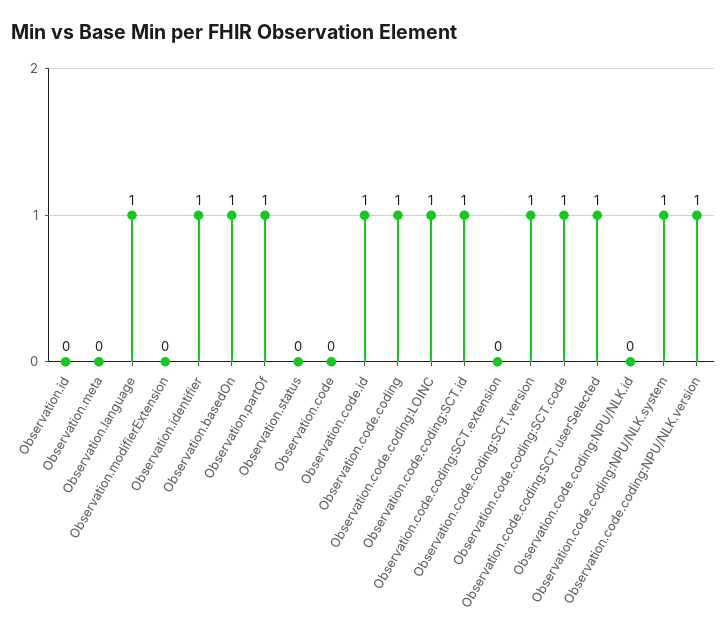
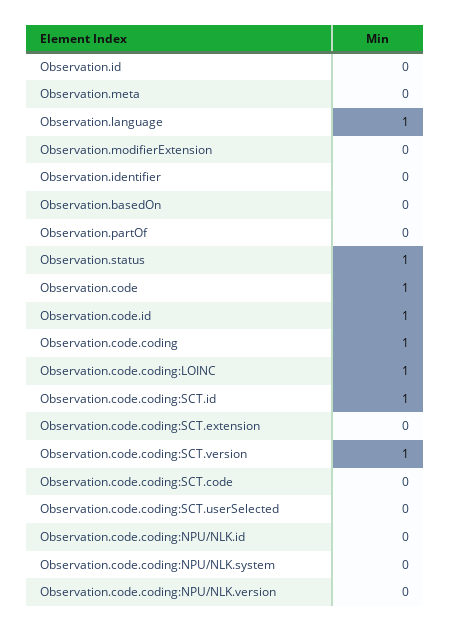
  {
    "Observation.id": 0,
    "Observation.meta": 0,
    "Observation.language": 1,
    "Observation.modifierExtension": 0,
-   "Observation.identifier": 1,
+   "Observation.identifier": 0,
-   "Observation.basedOn": 1,
+   "Observation.basedOn": 0,
-   "Observation.partOf": 1,
+   "Observation.partOf": 0,
-   "Observation.status": 0,
+   "Observation.status": 1,
-   "Observation.code": 0,
+   "Observation.code": 1,
    "Observation.code.id": 1,
    "Observation.code.coding": 1,
    "Observation.code.coding:LOINC": 1,
    "Observation.code.coding:SCT.id": 1,
    "Observation.code.coding:SCT.extension": 0,
    "Observation.code.coding:SCT.version": 1,
-   "Observation.code.coding:SCT.code": 1,
+   "Observation.code.coding:SCT.code": 0,
-   "Observation.code.coding:SCT.userSelected": 1,
+   "Observation.code.coding:SCT.userSelected": 0,
    "Observation.code.coding:NPU/NLK.id": 0,
-   "Observation.code.coding:NPU/NLK.system": 1,
+   "Observation.code.coding:NPU/NLK.system": 0,
-   "Observation.code.coding:NPU/NLK.version": 1
+   "Observation.code.coding:NPU/NLK.version": 0
  }

